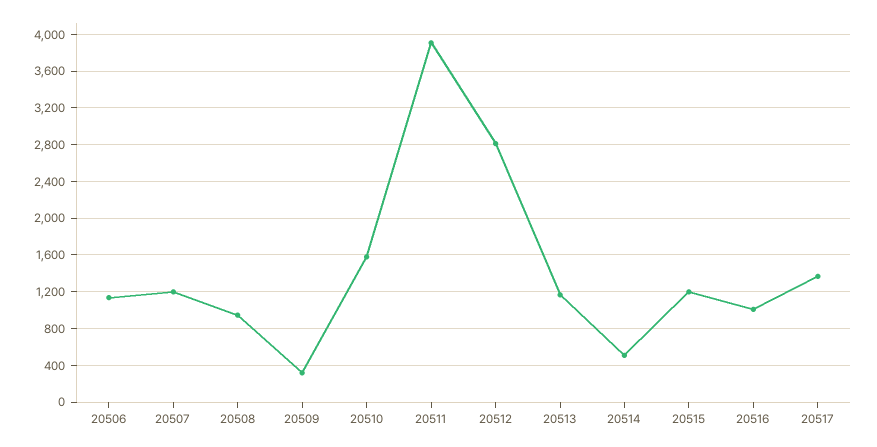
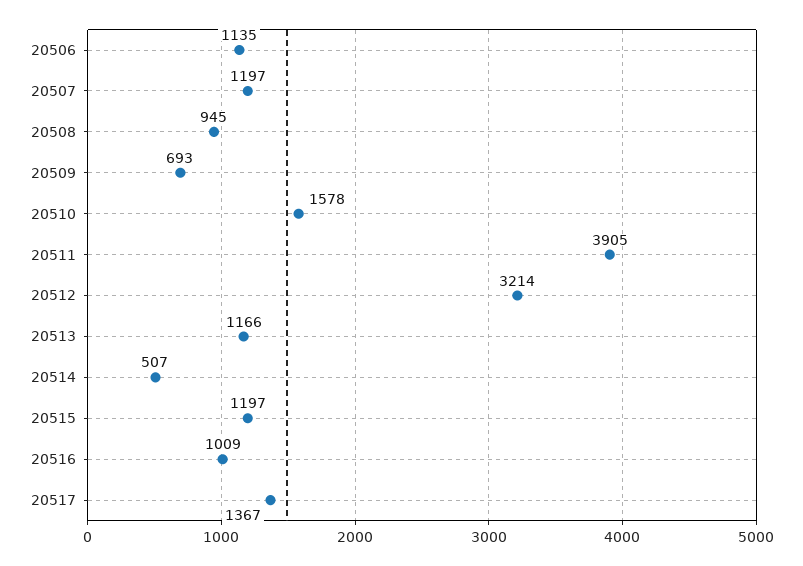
  {
    "20506": 1135,
    "20507": 1197,
    "20508": 945,
-   "20509": 300,
+   "20509": 693,
    "20510": 1578,
    "20511": 3905,
-   "20512": 2800,
+   "20512": 3214,
    "20513": 1166,
    "20514": 507,
    "20515": 1197,
    "20516": 1009,
    "20517": 1367
  }

